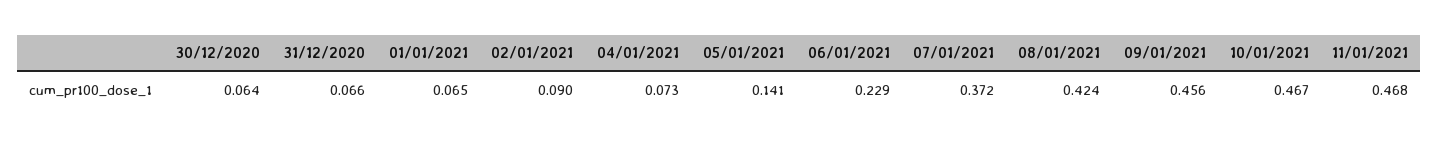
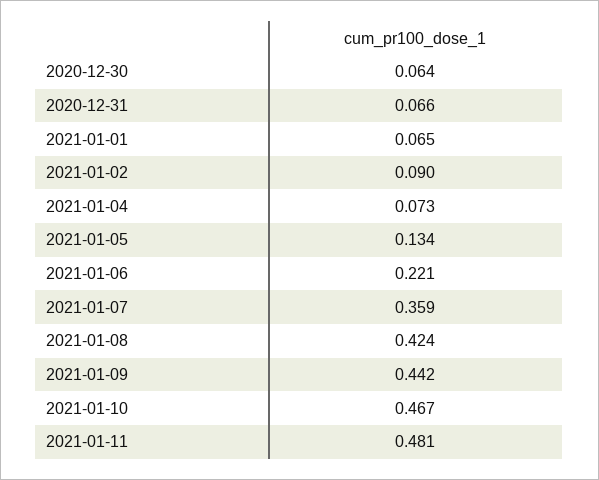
  {
    "30/12/2020": 0.064,
    "31/12/2020": 0.066,
    "01/01/2021": 0.065,
    "02/01/2021": 0.09,
    "04/01/2021": 0.073,
-   "05/01/2021": 0.141,
+   "05/01/2021": 0.134,
-   "06/01/2021": 0.229,
+   "06/01/2021": 0.221,
-   "07/01/2021": 0.372,
+   "07/01/2021": 0.359,
    "08/01/2021": 0.424,
-   "09/01/2021": 0.456,
+   "09/01/2021": 0.442,
    "10/01/2021": 0.467,
-   "11/01/2021": 0.468
+   "11/01/2021": 0.481
  }

